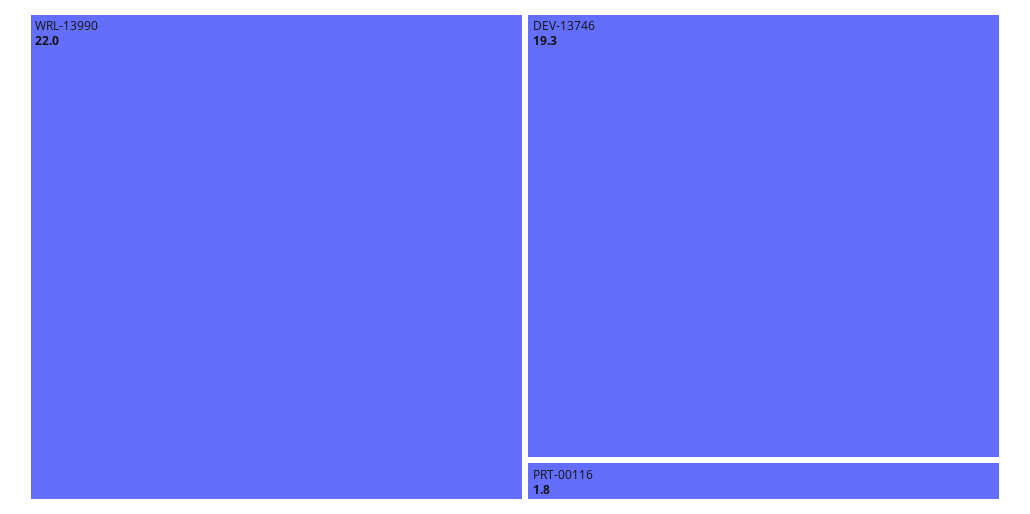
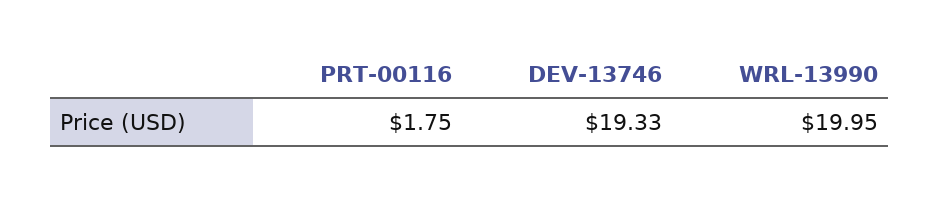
  {
-   "WRL-13990": 22,
+   "WRL-13990": 19.95,
    "DEV-13746": 19.33,
    "PRT-00116": 1.75
  }

